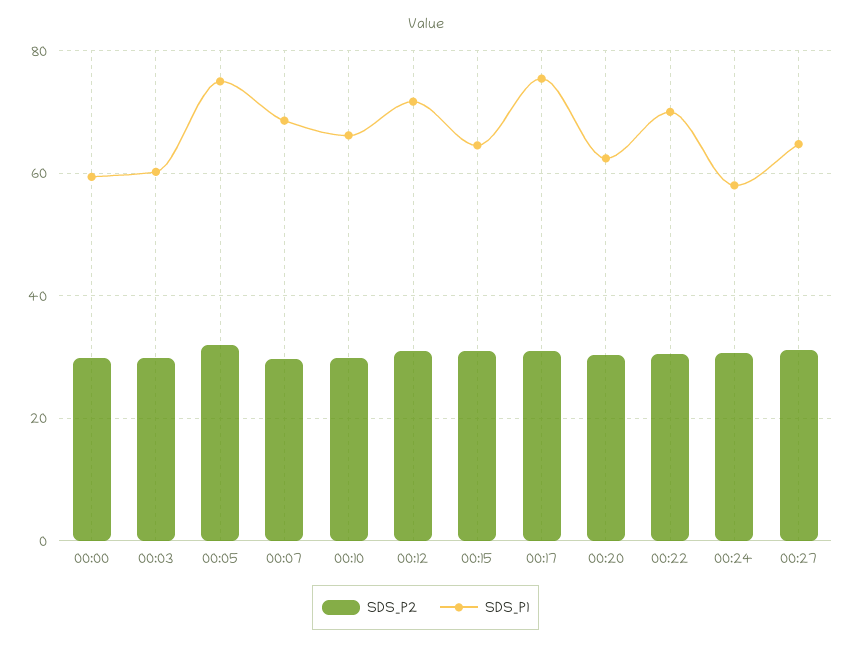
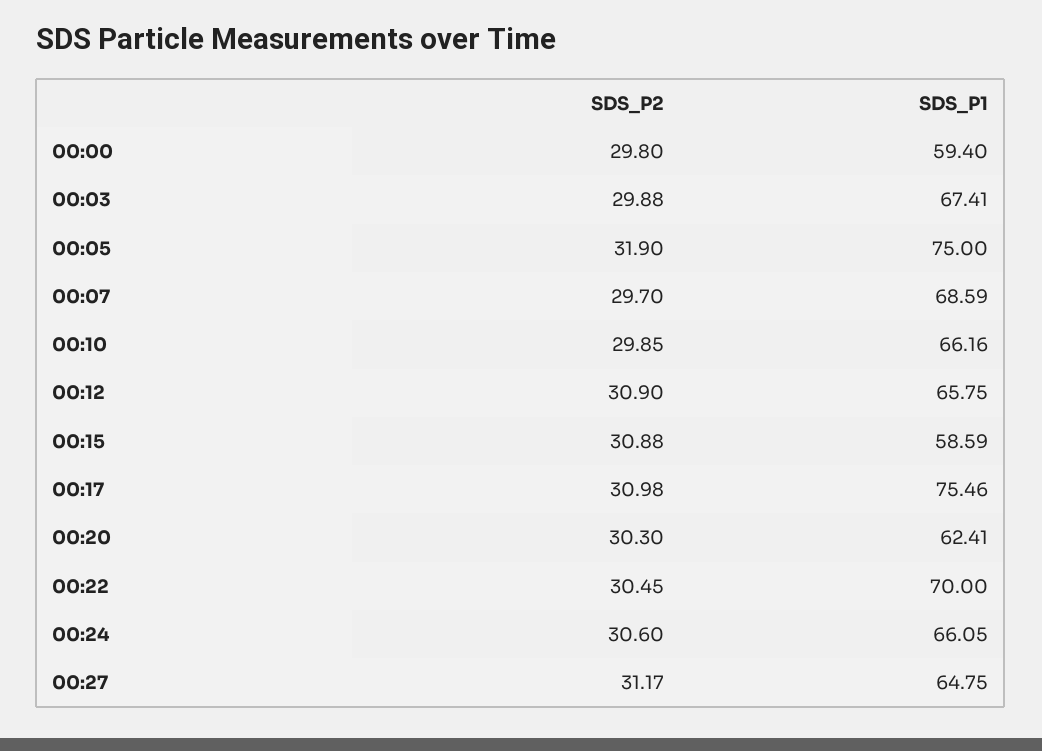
  {
    "SDS_P2": {
      "00:00": 29.8,
      "00:03": 29.88,
      "00:05": 31.9,
      "00:07": 29.7,
      "00:10": 29.85,
      "00:12": 30.9,
      "00:15": 30.88,
      "00:17": 30.98,
      "00:20": 30.3,
      "00:22": 30.45,
      "00:24": 30.6,
      "00:27": 31.17
    },
    "SDS_P1": {
      "00:00": 59.4,
-     "00:03": 60,
+     "00:03": 67.41,
      "00:05": 75,
      "00:07": 68.59,
      "00:10": 66.16,
-     "00:12": 72,
+     "00:12": 65.75,
-     "00:15": 64,
+     "00:15": 58.59,
      "00:17": 75.46,
      "00:20": 62.41,
      "00:22": 70,
-     "00:24": 58,
+     "00:24": 66.05,
      "00:27": 64.75
    }
  }

